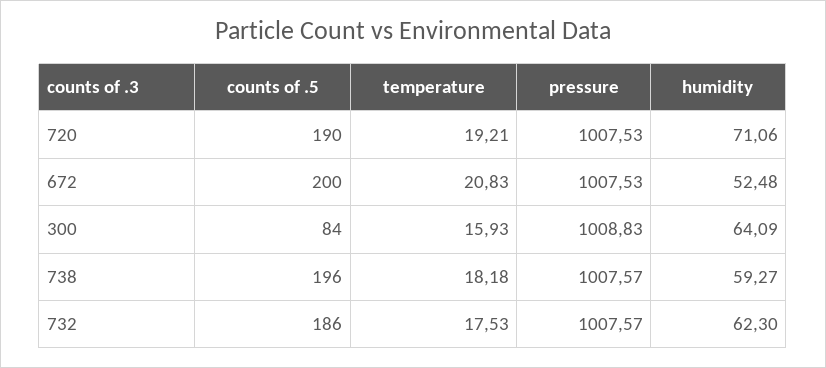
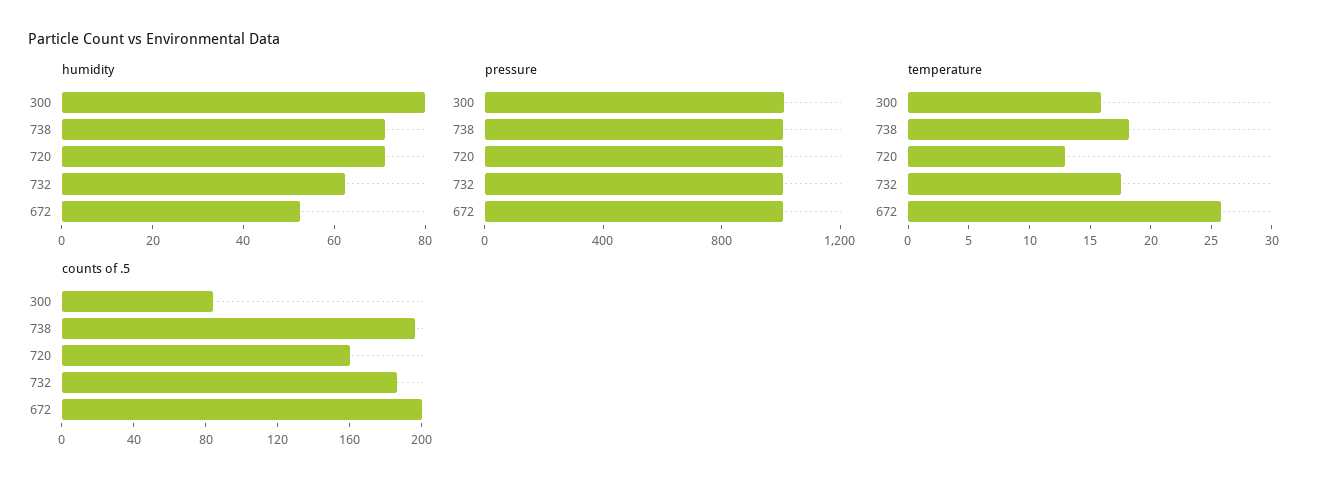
  {
    "counts of .5": {
-     "720": 190,
+     "720": 160,
      "672": 200,
      "300": 84,
      "738": 196,
      "732": 186
    },
    "temperature": {
-     "720": 19.21,
+     "720": 13,
-     "672": 20.83,
+     "672": 26,
      "300": 15.93,
      "738": 18.18,
      "732": 17.53
    },
    "pressure": {
      "720": 1007.53,
      "672": 1007.53,
      "300": 1008.83,
      "738": 1007.57,
      "732": 1007.57
    },
    "humidity": {
      "720": 71.06,
      "672": 52.48,
-     "300": 64.09,
+     "300": 80,
-     "738": 59.27,
+     "738": 70,
      "732": 62.3
    }
  }

